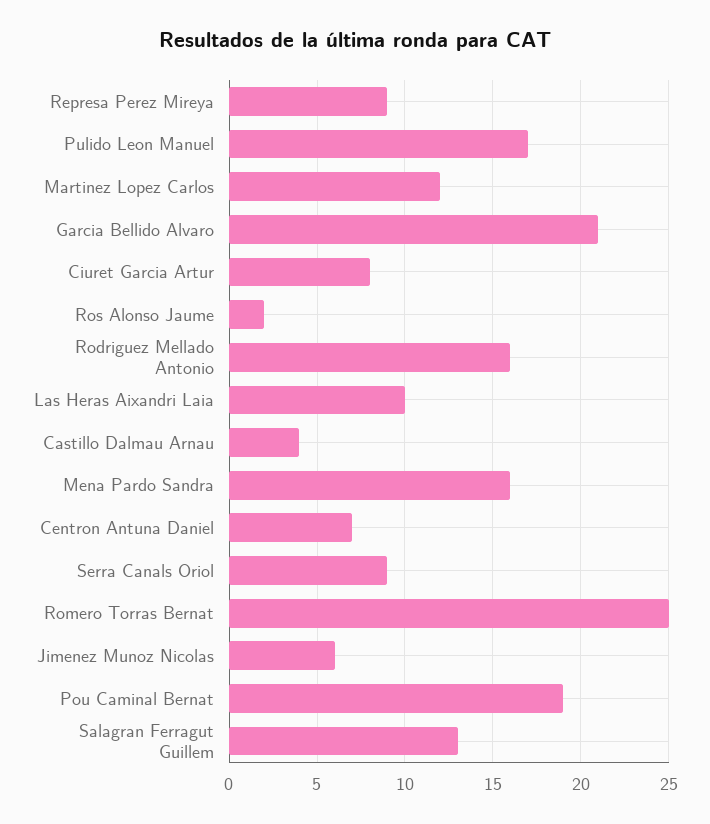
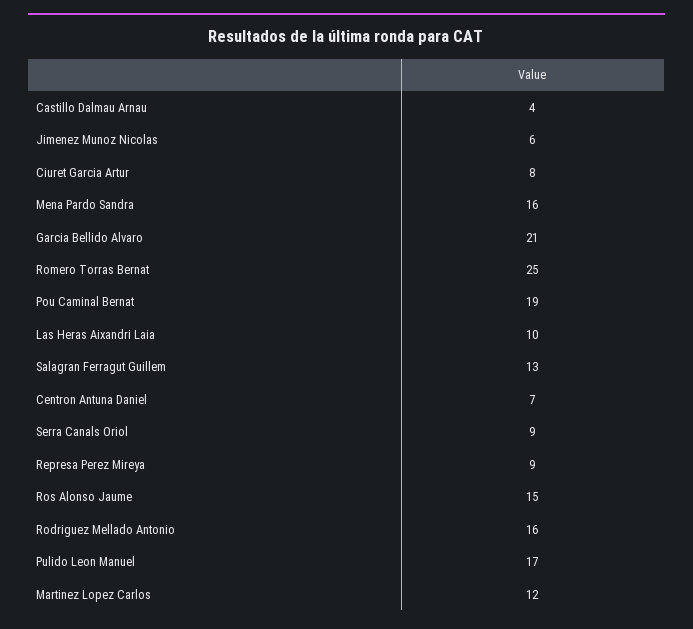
  {
    "Represa Perez Mireya": 9,
    "Pulido Leon Manuel": 17,
    "Martinez Lopez Carlos": 12,
    "Garcia Bellido Alvaro": 21,
    "Ciuret Garcia Artur": 8,
-   "Ros Alonso Jaume": 2,
+   "Ros Alonso Jaume": 15,
    "Rodriguez Mellado Antonio": 16,
    "Las Heras Aixandri Laia": 10,
    "Castillo Dalmau Arnau": 4,
    "Mena Pardo Sandra": 16,
    "Centron Antuna Daniel": 7,
    "Serra Canals Oriol": 9,
    "Romero Torras Bernat": 25,
    "Jimenez Munoz Nicolas": 6,
    "Pou Caminal Bernat": 19,
    "Salagran Ferragut Guillem": 13
  }

